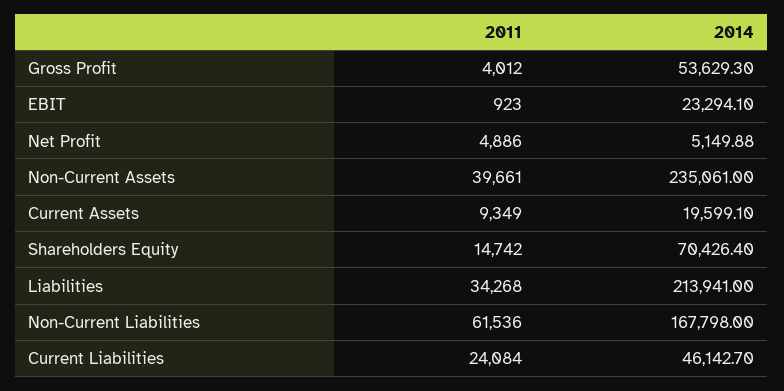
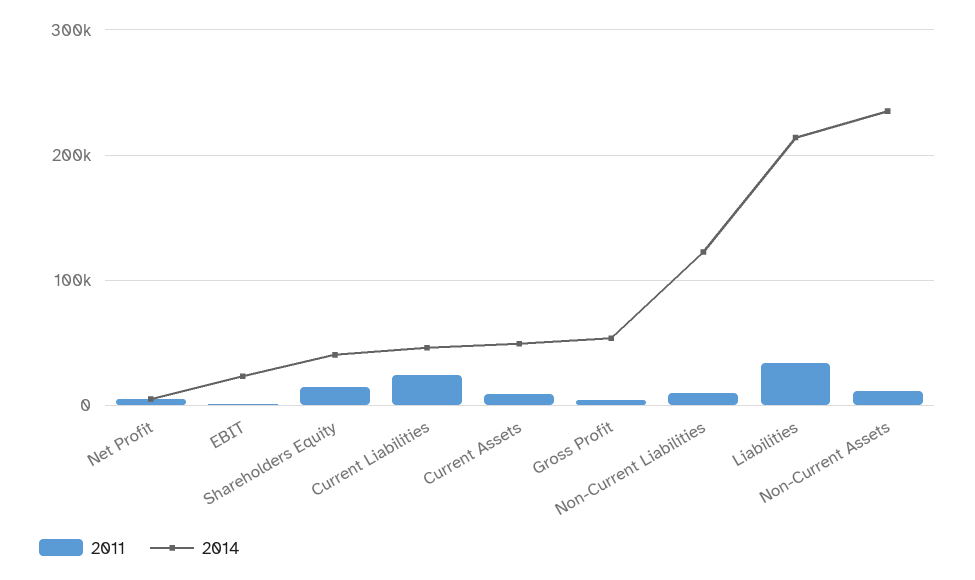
  {
    "2011": {
      "Gross Profit": 4012,
      "EBIT": 923,
      "Net Profit": 4886,
-     "Non-Current Assets": 39661,
+     "Non-Current Assets": 10000,
      "Current Assets": 9349,
      "Shareholders Equity": 14742,
      "Liabilities": 34268,
-     "Non-Current Liabilities": 61536,
+     "Non-Current Liabilities": 10000,
      "Current Liabilities": 24084
    },
    "2014": {
      "Gross Profit": 53629.3,
      "EBIT": 23294.1,
      "Net Profit": 5149.88,
      "Non-Current Assets": 235061,
-     "Current Assets": 19599.1,
+     "Current Assets": 50000,
-     "Shareholders Equity": 70426.4,
+     "Shareholders Equity": 40000,
      "Liabilities": 213941,
-     "Non-Current Liabilities": 167798,
+     "Non-Current Liabilities": 120000,
      "Current Liabilities": 46142.7
    }
  }

